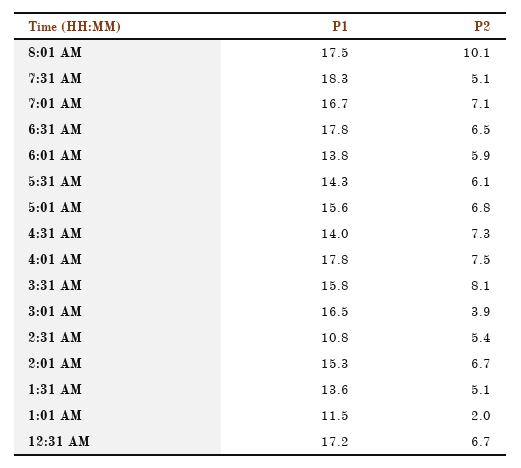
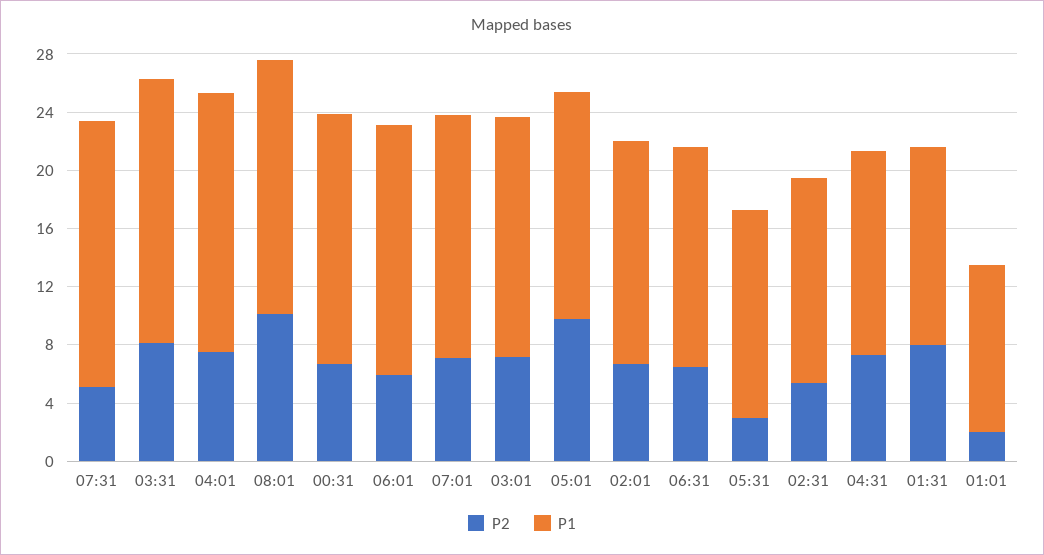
  {
    "P1": {
      "8:01 AM": 17.5,
      "7:31 AM": 18.3,
      "7:01 AM": 16.7,
-     "6:31 AM": 17.8,
+     "6:31 AM": 15,
-     "6:01 AM": 13.8,
+     "6:01 AM": 17,
      "5:31 AM": 14.3,
      "5:01 AM": 15.6,
      "4:31 AM": 14,
      "4:01 AM": 17.8,
-     "3:31 AM": 15.8,
+     "3:31 AM": 18,
      "3:01 AM": 16.5,
-     "2:31 AM": 10.8,
+     "2:31 AM": 14,
      "2:01 AM": 15.3,
      "1:31 AM": 13.6,
      "1:01 AM": 11.5,
      "12:31 AM": 17.2
    },
    "P2": {
      "8:01 AM": 10.1,
      "7:31 AM": 5.1,
      "7:01 AM": 7.1,
      "6:31 AM": 6.5,
      "6:01 AM": 5.9,
-     "5:31 AM": 6.1,
+     "5:31 AM": 3,
-     "5:01 AM": 6.8,
+     "5:01 AM": 10,
      "4:31 AM": 7.3,
      "4:01 AM": 7.5,
      "3:31 AM": 8.1,
-     "3:01 AM": 3.9,
+     "3:01 AM": 7,
      "2:31 AM": 5.4,
      "2:01 AM": 6.7,
-     "1:31 AM": 5.1,
+     "1:31 AM": 8,
      "1:01 AM": 2,
      "12:31 AM": 6.7
    }
  }

